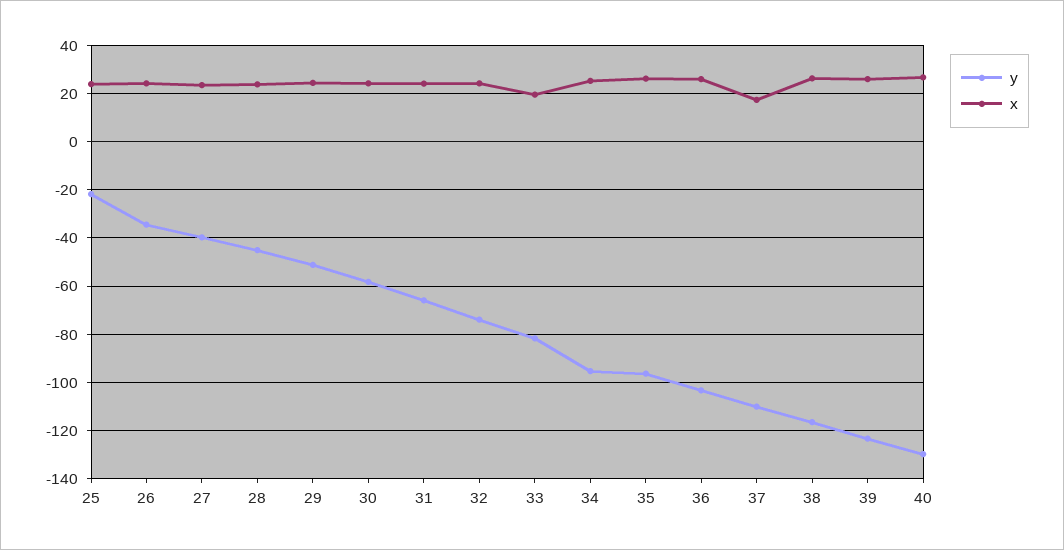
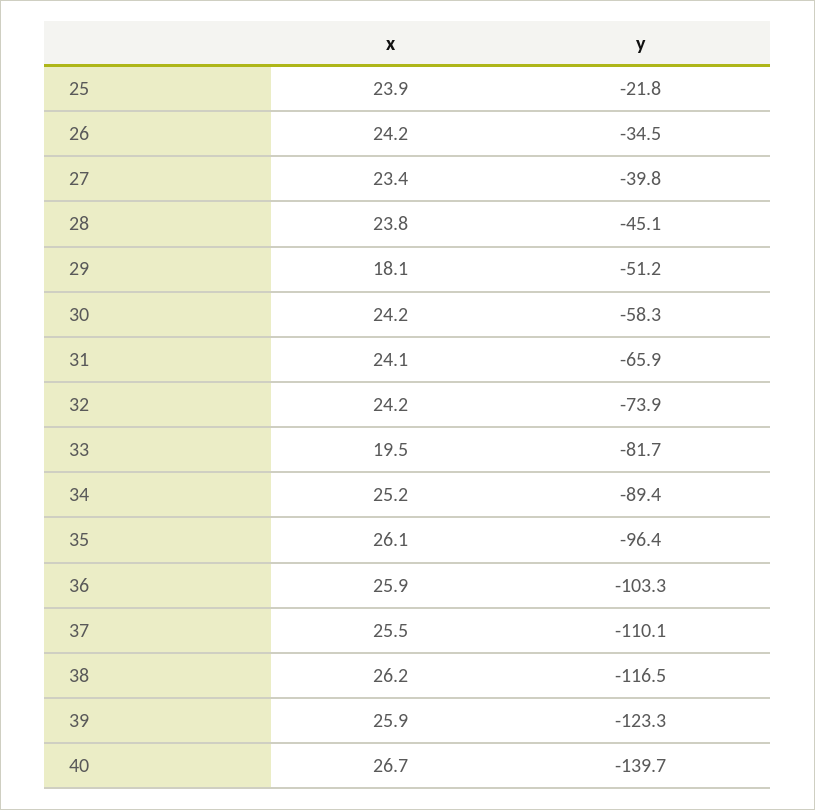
  {
    "y": {
      "25": -21.8,
      "26": -34.5,
      "27": -39.8,
      "28": -45.1,
      "29": -51.2,
      "30": -58.3,
      "31": -65.9,
      "32": -73.9,
      "33": -81.7,
-     "34": -95,
+     "34": -89.4,
      "35": -96.4,
      "36": -103.3,
      "37": -110.1,
      "38": -116.5,
      "39": -123.3,
-     "40": -130
+     "40": -139.7
    },
    "x": {
      "25": 23.9,
      "26": 24.2,
      "27": 23.4,
      "28": 23.8,
-     "29": 25,
+     "29": 18.1,
      "30": 24.2,
      "31": 24.1,
      "32": 24.2,
      "33": 19.5,
      "34": 25.2,
      "35": 26.1,
      "36": 25.9,
-     "37": 17.5,
+     "37": 25.5,
      "38": 26.2,
      "39": 25.9,
      "40": 26.7
    }
  }

